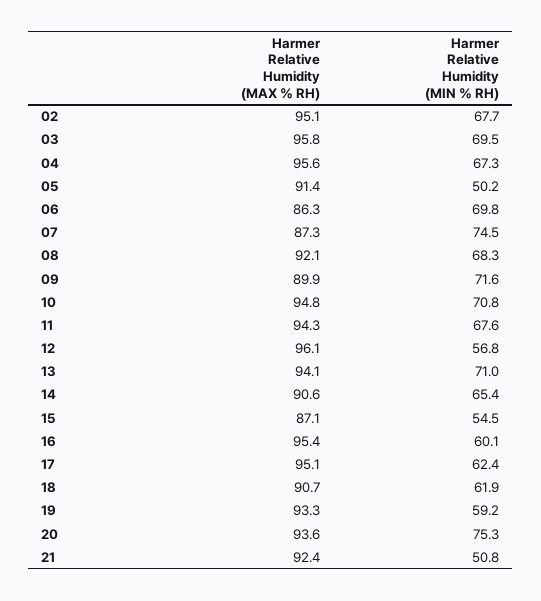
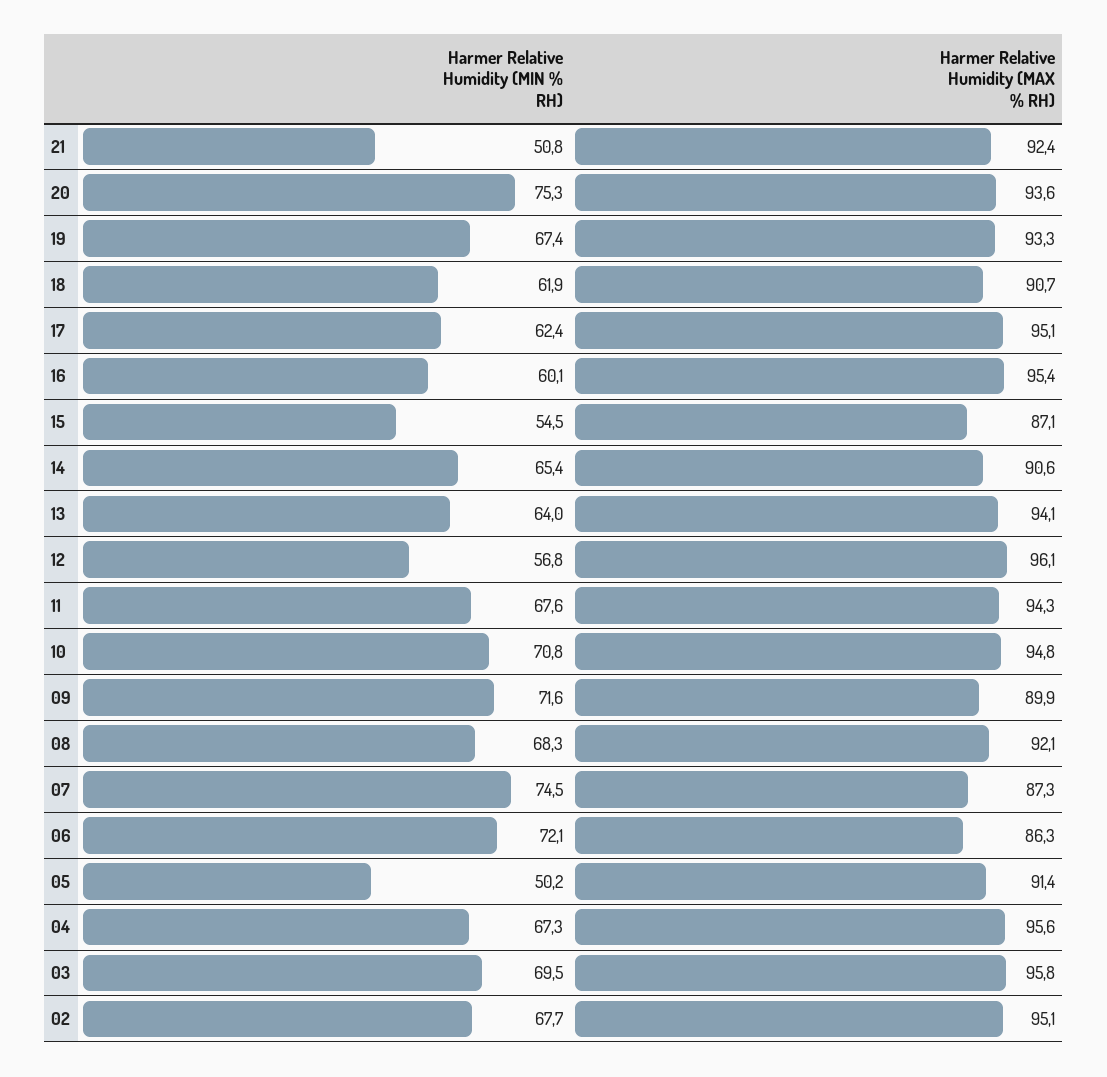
  {
    "Harmer Relative Humidity (MAX % RH)": {
      "02": 95.1,
      "03": 95.8,
      "04": 95.6,
      "05": 91.4,
      "06": 86.3,
      "07": 87.3,
      "08": 92.1,
      "09": 89.9,
      "10": 94.8,
      "11": 94.3,
      "12": 96.1,
      "13": 94.1,
      "14": 90.6,
      "15": 87.1,
      "16": 95.4,
      "17": 95.1,
      "18": 90.7,
      "19": 93.3,
      "20": 93.6,
      "21": 92.4
    },
    "Harmer Relative Humidity (MIN % RH)": {
      "02": 67.7,
      "03": 69.5,
      "04": 67.3,
      "05": 50.2,
-     "06": 69.8,
+     "06": 72.1,
      "07": 74.5,
      "08": 68.3,
      "09": 71.6,
      "10": 70.8,
      "11": 67.6,
      "12": 56.8,
-     "13": 71,
+     "13": 64,
      "14": 65.4,
      "15": 54.5,
      "16": 60.1,
      "17": 62.4,
      "18": 61.9,
-     "19": 59.2,
+     "19": 67.4,
      "20": 75.3,
      "21": 50.8
    }
  }

